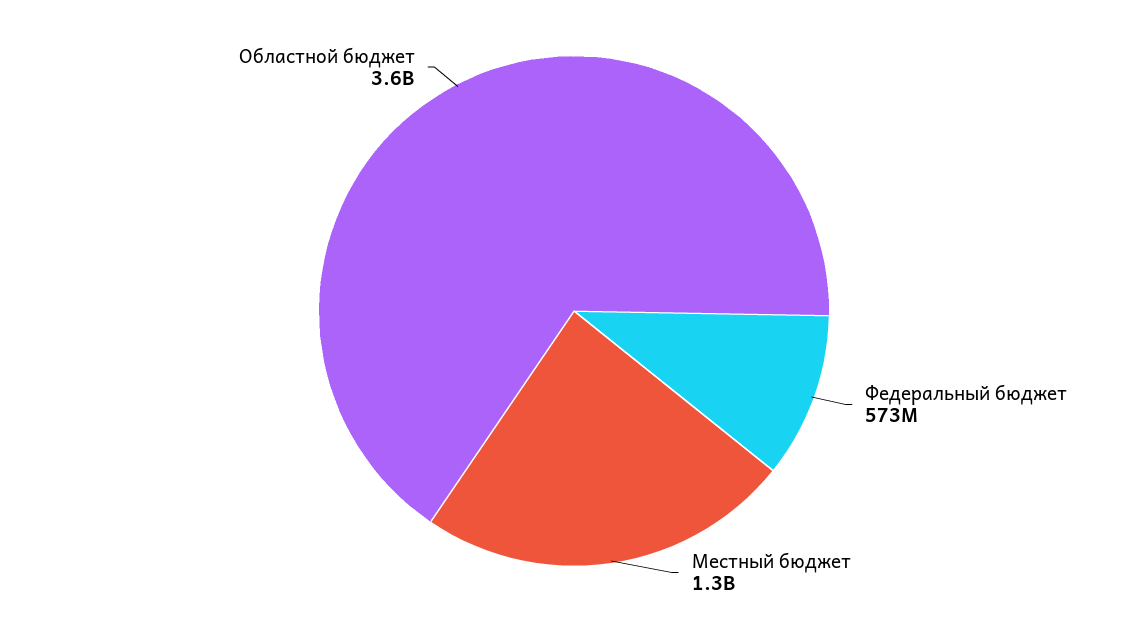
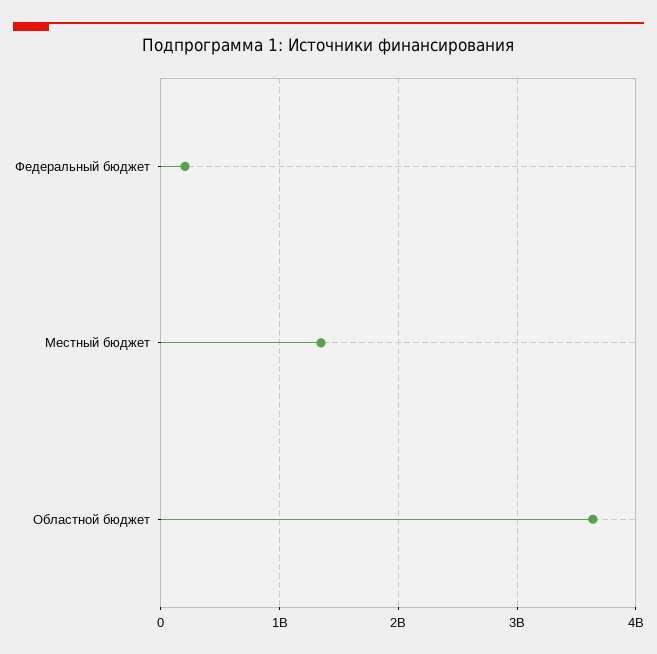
  {
-   "Федеральный бюджет": 573000000,
+   "Федеральный бюджет": 200000000,
    "Местный бюджет": 1300000000,
    "Областной бюджет": 3600000000
  }

